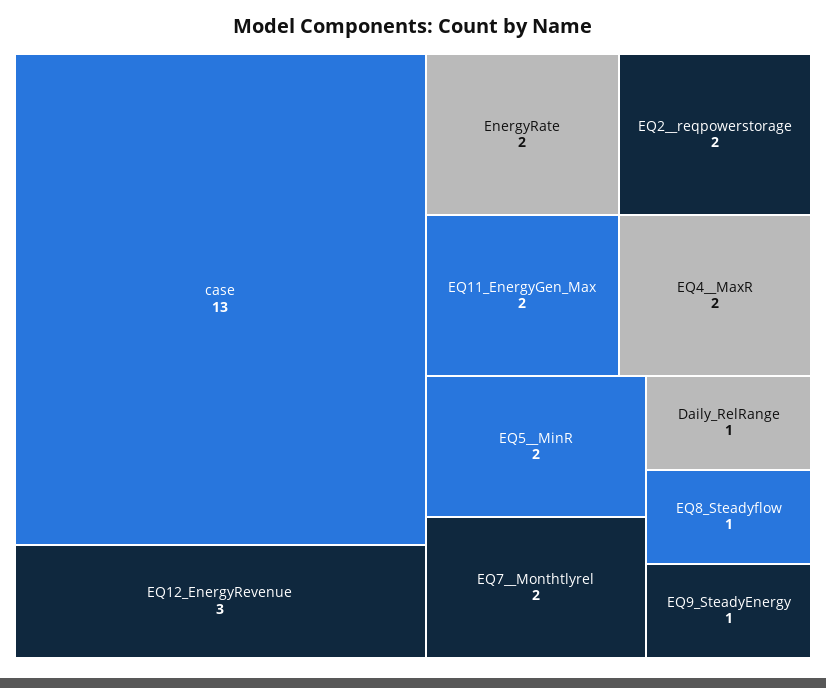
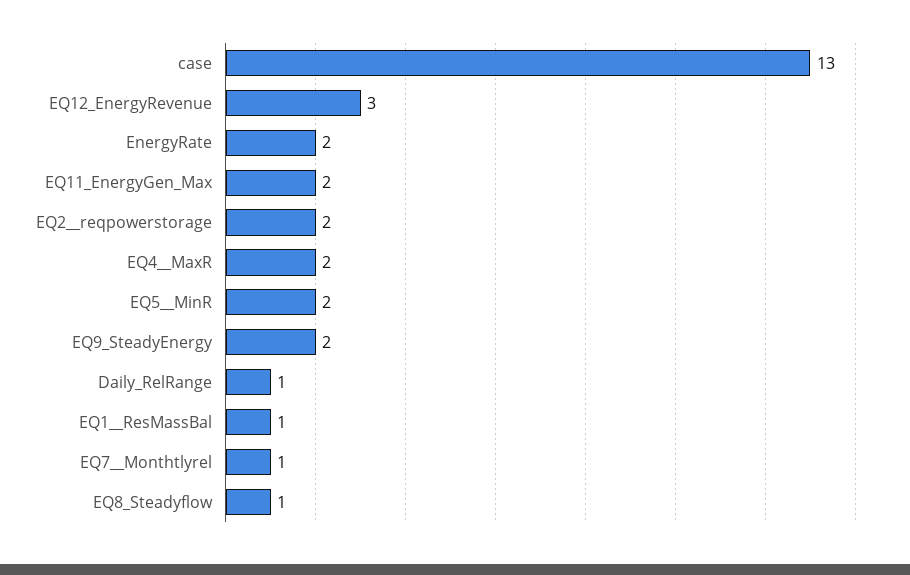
  {
    "case": 13,
    "EQ12_EnergyRevenue": 3,
    "EnergyRate": 2,
    "EQ11_EnergyGen_Max": 2,
    "EQ2__reqpowerstorage": 2,
    "EQ4__MaxR": 2,
    "EQ5__MinR": 2,
-   "EQ7__Monthtlyrel": 2,
+   "EQ7__Monthtlyrel": 1,
    "Daily_RelRange": 1,
    "EQ8_Steadyflow": 1,
-   "EQ9_SteadyEnergy": 1
+   "EQ9_SteadyEnergy": 2,
+   "EQ1__ResMassBal": 1
  }

